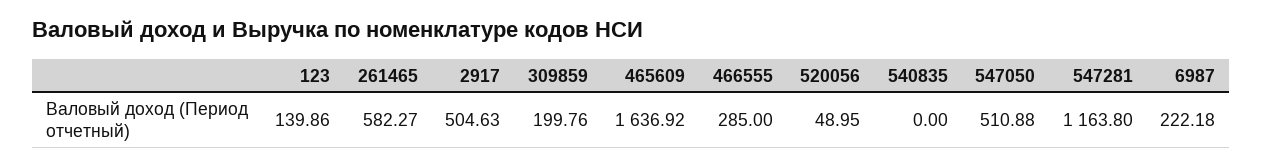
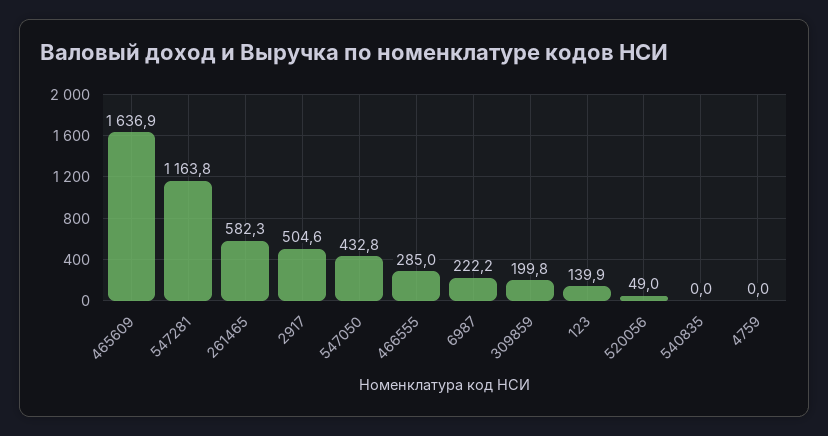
  {
    "123": 139.86,
    "261465": 582.27,
    "2917": 504.63,
    "309859": 199.76,
    "465609": 1636.92,
    "466555": 285,
    "520056": 48.95,
    "540835": 0,
-   "547050": 510.88,
+   "547050": 432.8,
    "547281": 1163.8,
-   "6987": 222.18
+   "6987": 222.18,
+   "4759": 0
  }

